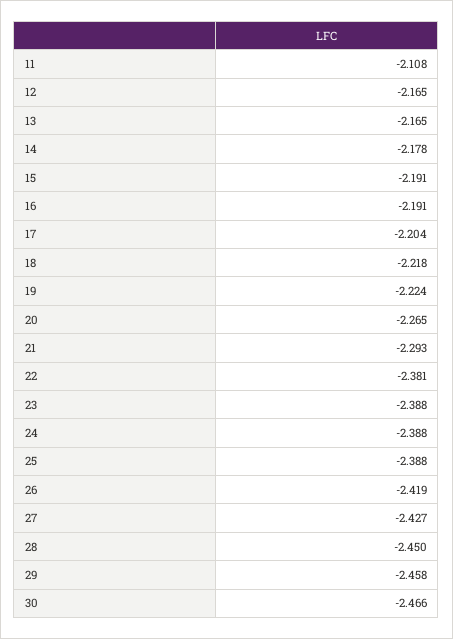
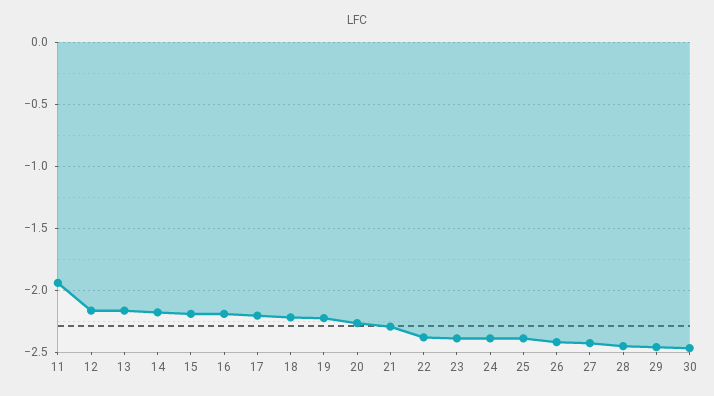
  {
-   "11": -2.108,
+   "11": -1.95,
    "12": -2.165,
    "13": -2.165,
    "14": -2.178,
    "15": -2.191,
    "16": -2.191,
    "17": -2.204,
    "18": -2.218,
    "19": -2.224,
    "20": -2.265,
    "21": -2.293,
    "22": -2.381,
    "23": -2.388,
    "24": -2.388,
    "25": -2.388,
    "26": -2.419,
    "27": -2.427,
    "28": -2.45,
    "29": -2.458,
    "30": -2.466
  }

